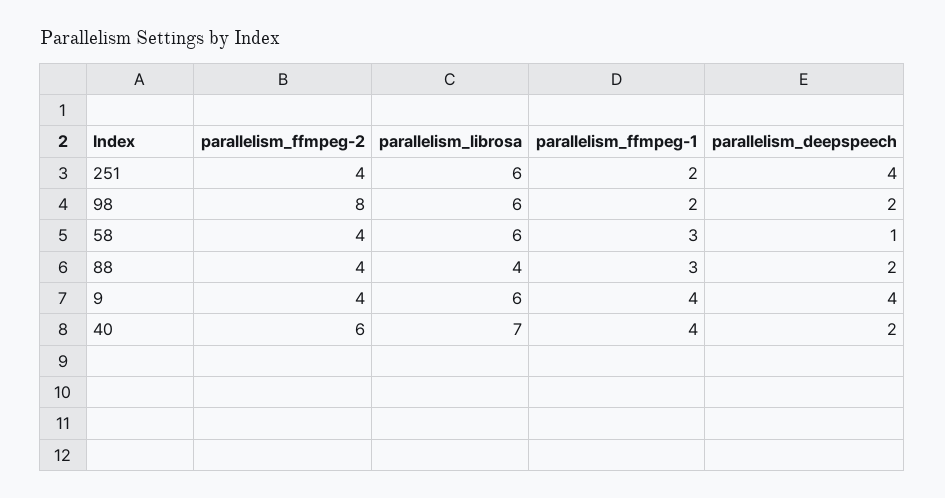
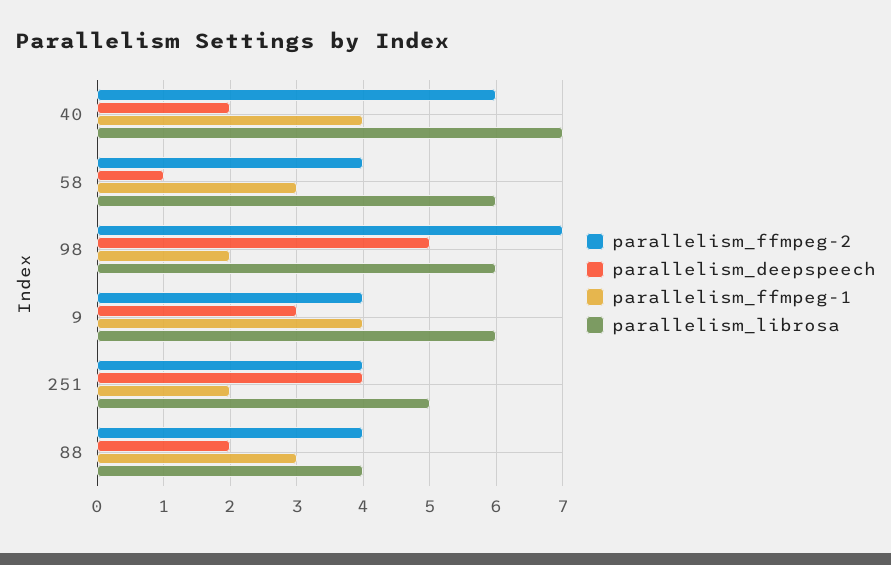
  {
    "parallelism_ffmpeg-2": {
      "251": 4,
-     "98": 8,
+     "98": 7,
      "58": 4,
      "88": 4,
      "9": 4,
      "40": 6
    },
    "parallelism_librosa": {
-     "251": 6,
+     "251": 5,
      "98": 6,
      "58": 6,
      "88": 4,
      "9": 6,
      "40": 7
    },
    "parallelism_ffmpeg-1": {
      "251": 2,
      "98": 2,
      "58": 3,
      "88": 3,
      "9": 4,
      "40": 4
    },
    "parallelism_deepspeech": {
      "251": 4,
-     "98": 2,
+     "98": 5,
      "58": 1,
      "88": 2,
-     "9": 4,
+     "9": 3,
      "40": 2
    }
  }

